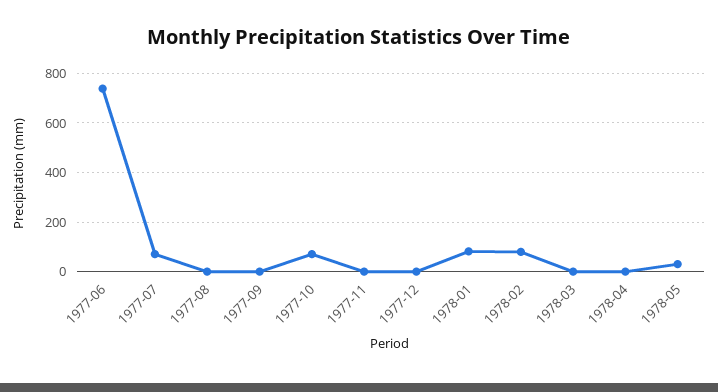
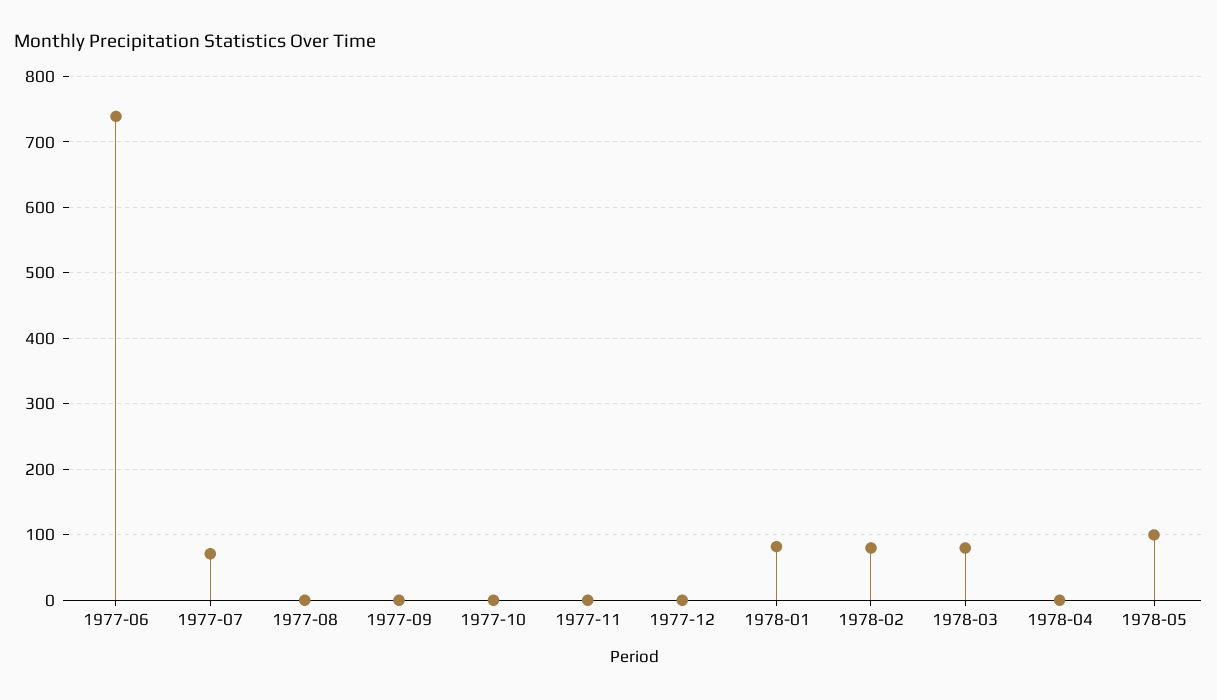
  {
    "1977-06": 740,
    "1977-07": 70,
    "1977-08": 0,
    "1977-09": 0,
-   "1977-10": 75,
+   "1977-10": 0,
    "1977-11": 0,
    "1977-12": 0,
    "1978-01": 80,
    "1978-02": 80,
-   "1978-03": 0,
+   "1978-03": 80,
    "1978-04": 0,
-   "1978-05": 25
+   "1978-05": 100
  }

